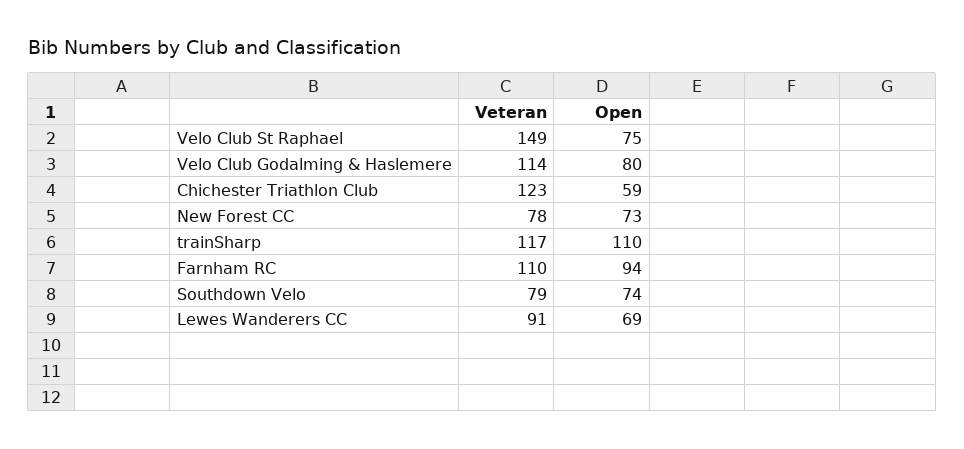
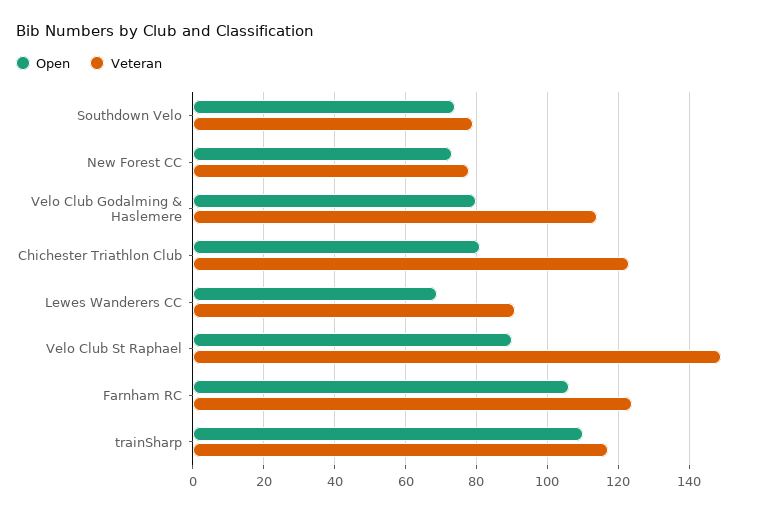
  {
    "Veteran": {
      "Velo Club St Raphael": 149,
      "Velo Club Godalming & Haslemere": 114,
      "Chichester Triathlon Club": 123,
      "New Forest CC": 78,
      "trainSharp": 117,
-     "Farnham RC": 110,
+     "Farnham RC": 125,
      "Southdown Velo": 79,
      "Lewes Wanderers CC": 91
    },
    "Open": {
-     "Velo Club St Raphael": 75,
+     "Velo Club St Raphael": 90,
      "Velo Club Godalming & Haslemere": 80,
-     "Chichester Triathlon Club": 59,
+     "Chichester Triathlon Club": 80,
      "New Forest CC": 73,
      "trainSharp": 110,
-     "Farnham RC": 94,
+     "Farnham RC": 105,
      "Southdown Velo": 74,
      "Lewes Wanderers CC": 69
    }
  }

